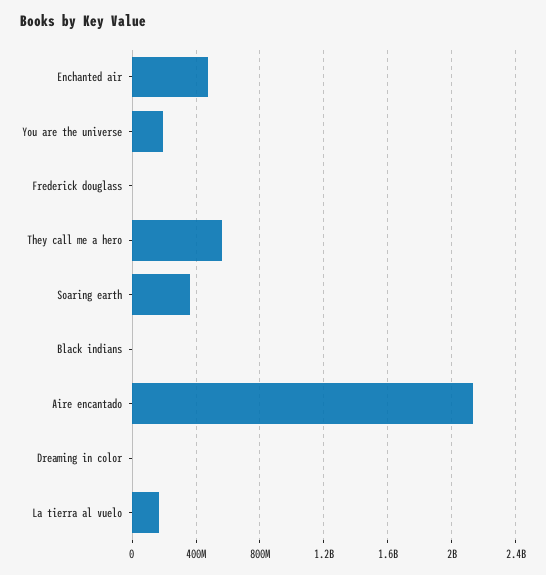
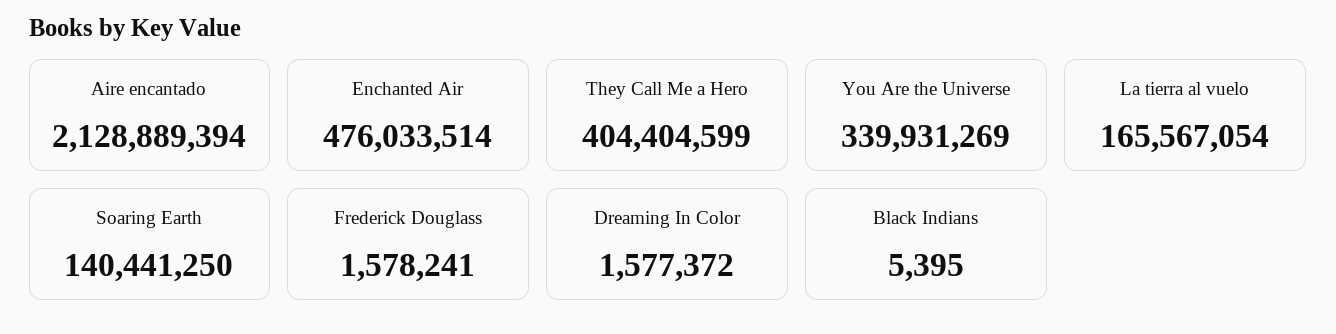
  {
    "Enchanted air": 476033514,
-   "You are the universe": 200000000,
+   "You are the universe": 339931269,
    "Frederick douglass": 1578241,
-   "They call me a hero": 550000000,
+   "They call me a hero": 404404599,
-   "Soaring earth": 350000000,
+   "Soaring earth": 140441250,
    "Black indians": 5395,
    "Aire encantado": 2128889394,
    "Dreaming in color": 1577372,
    "La tierra al vuelo": 165567054
  }

